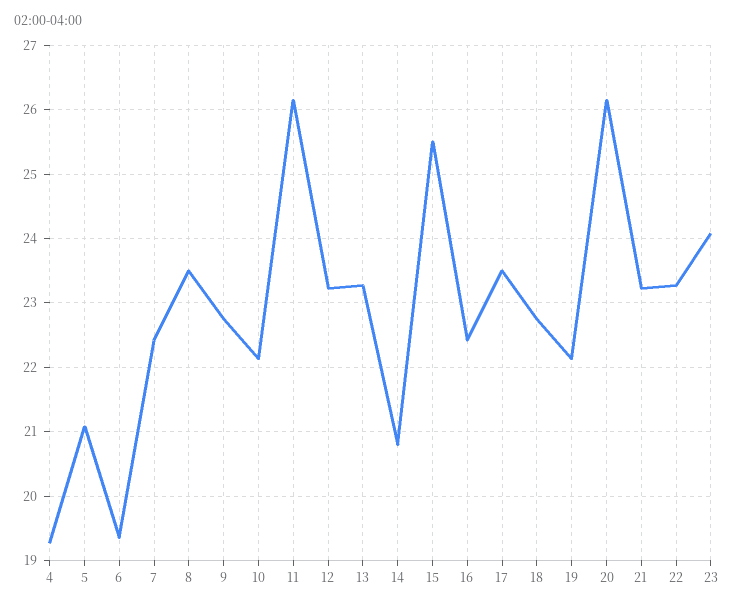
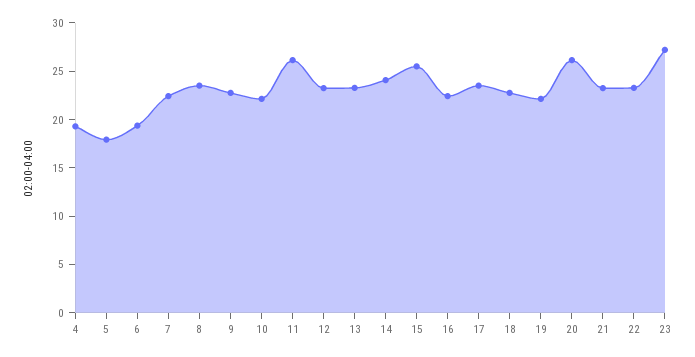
  {
    "4": 19.3,
-   "5": 21.1,
+   "5": 18,
    "6": 19.4,
    "7": 22.4,
    "8": 23.5,
    "9": 22.8,
    "10": 22.1,
    "11": 26.2,
    "12": 23.2,
    "13": 23.3,
-   "14": 20.8,
+   "14": 24,
    "15": 25.5,
    "16": 22.4,
    "17": 23.5,
    "18": 22.8,
    "19": 22.1,
    "20": 26.2,
    "21": 23.2,
    "22": 23.3,
-   "23": 24.1
+   "23": 27
  }

